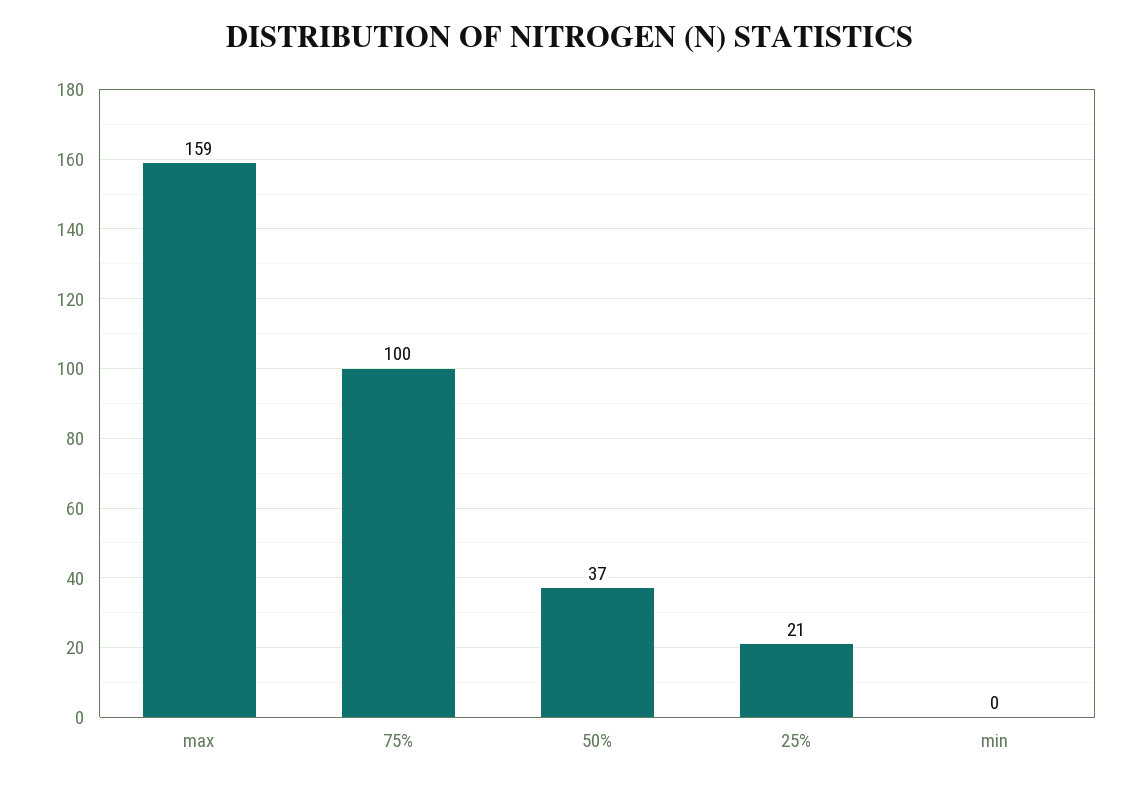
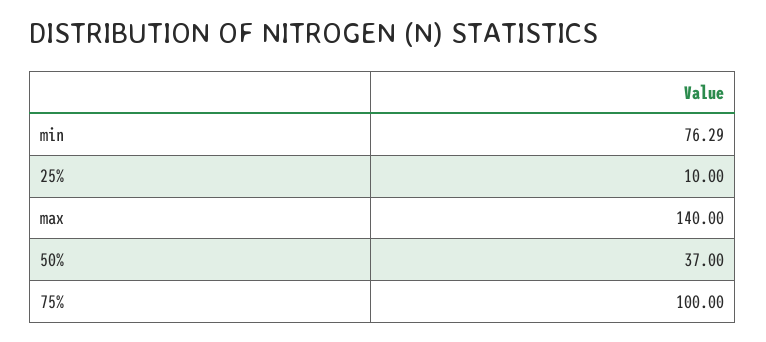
  {
-   "max": 159,
+   "max": 140,
    "75%": 100,
    "50%": 37,
-   "25%": 21,
+   "25%": 10,
-   "min": 0
+   "min": 76.29
  }

